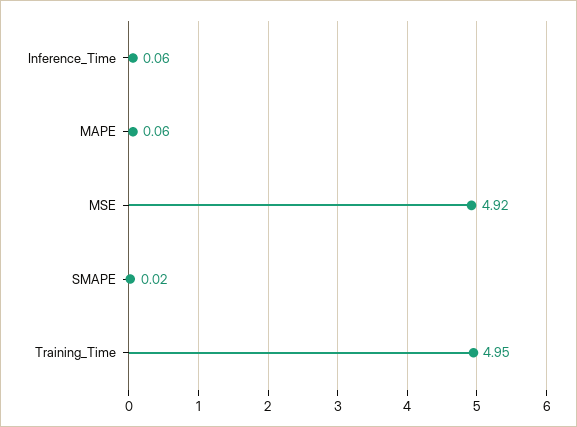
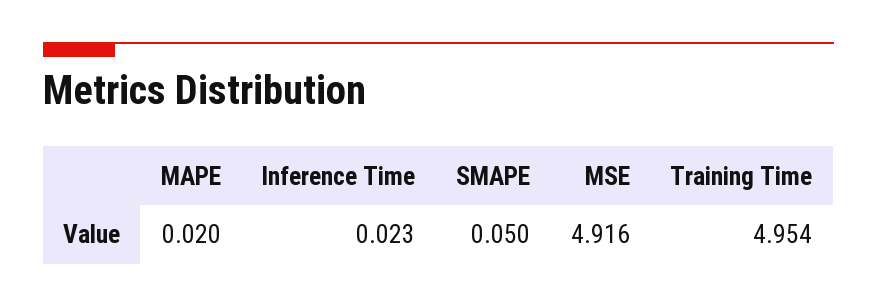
  {
-   "Inference_Time": 0.06,
+   "Inference_Time": 0.023,
-   "MAPE": 0.06,
+   "MAPE": 0.02,
    "MSE": 4.916,
-   "SMAPE": 0.02,
+   "SMAPE": 0.05,
    "Training_Time": 4.954
  }

